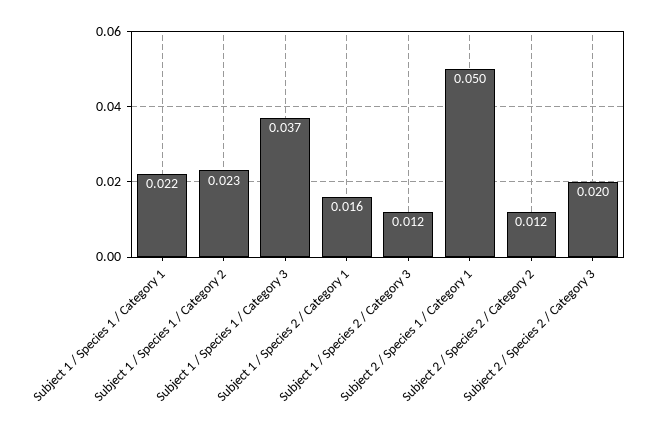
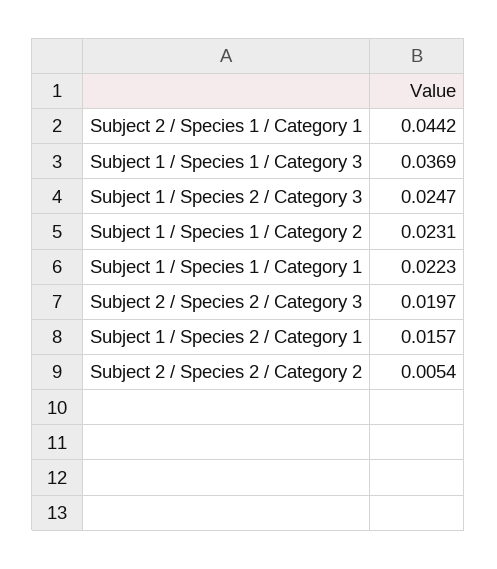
  {
    "Subject 1 / Species 1 / Category 1": 0.0223,
    "Subject 1 / Species 1 / Category 2": 0.0231,
    "Subject 1 / Species 1 / Category 3": 0.0369,
    "Subject 1 / Species 2 / Category 1": 0.0157,
-   "Subject 1 / Species 2 / Category 3": 0.012,
+   "Subject 1 / Species 2 / Category 3": 0.0247,
-   "Subject 2 / Species 1 / Category 1": 0.05,
+   "Subject 2 / Species 1 / Category 1": 0.0442,
-   "Subject 2 / Species 2 / Category 2": 0.012,
+   "Subject 2 / Species 2 / Category 2": 0.0054,
    "Subject 2 / Species 2 / Category 3": 0.0197
  }

